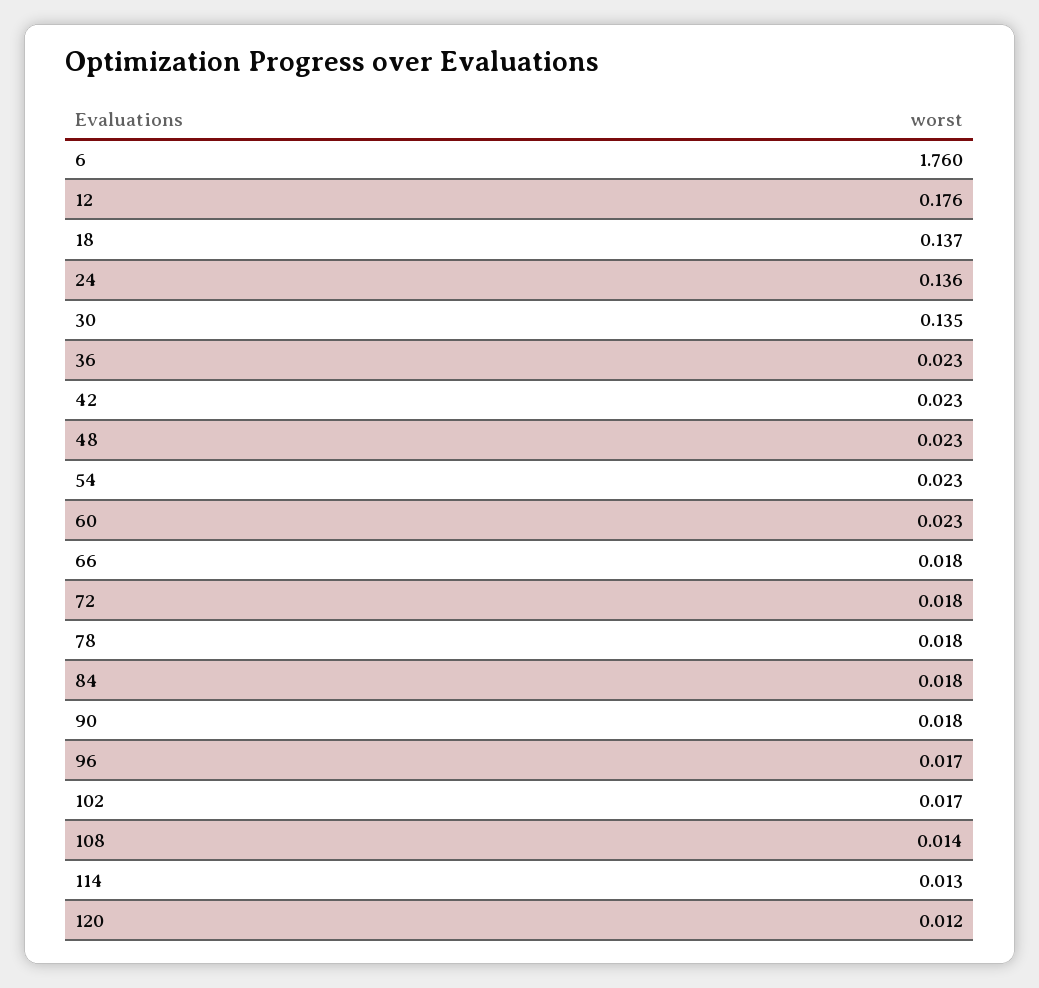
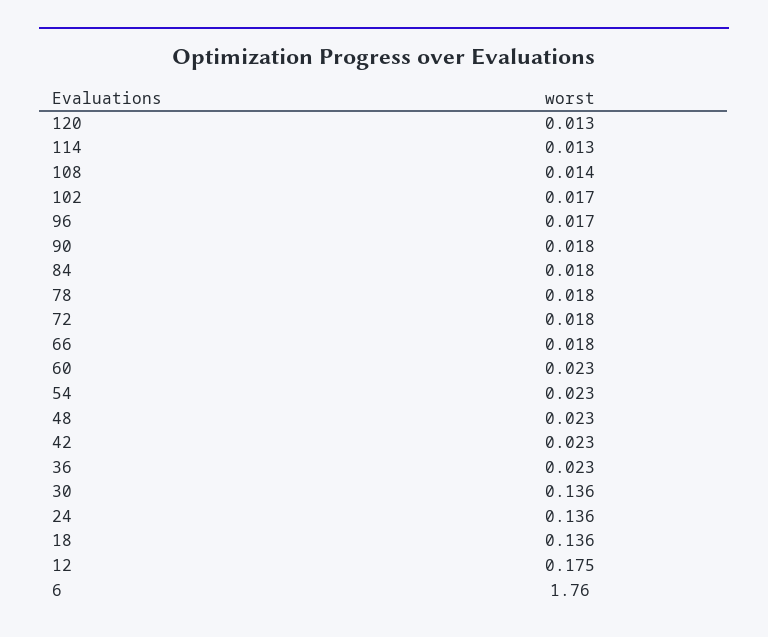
  {
    "6": 1.76,
-   "12": 0.176,
+   "12": 0.175,
-   "18": 0.137,
+   "18": 0.136,
    "24": 0.136,
-   "30": 0.135,
+   "30": 0.136,
    "36": 0.023,
    "42": 0.023,
    "48": 0.023,
    "54": 0.023,
    "60": 0.023,
    "66": 0.018,
    "72": 0.018,
    "78": 0.018,
    "84": 0.018,
    "90": 0.018,
    "96": 0.017,
    "102": 0.017,
    "108": 0.014,
    "114": 0.013,
-   "120": 0.012
+   "120": 0.013
  }

